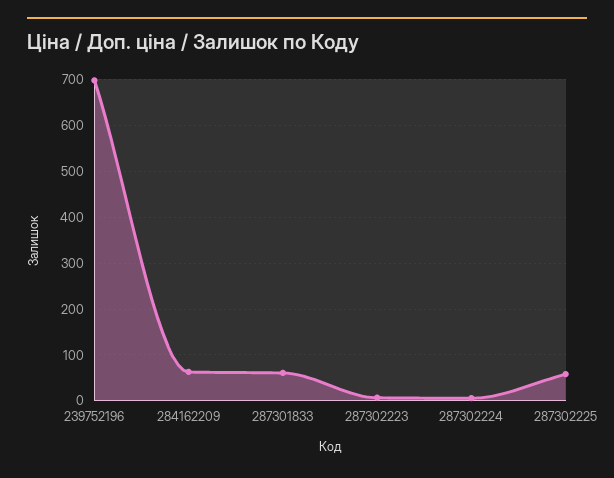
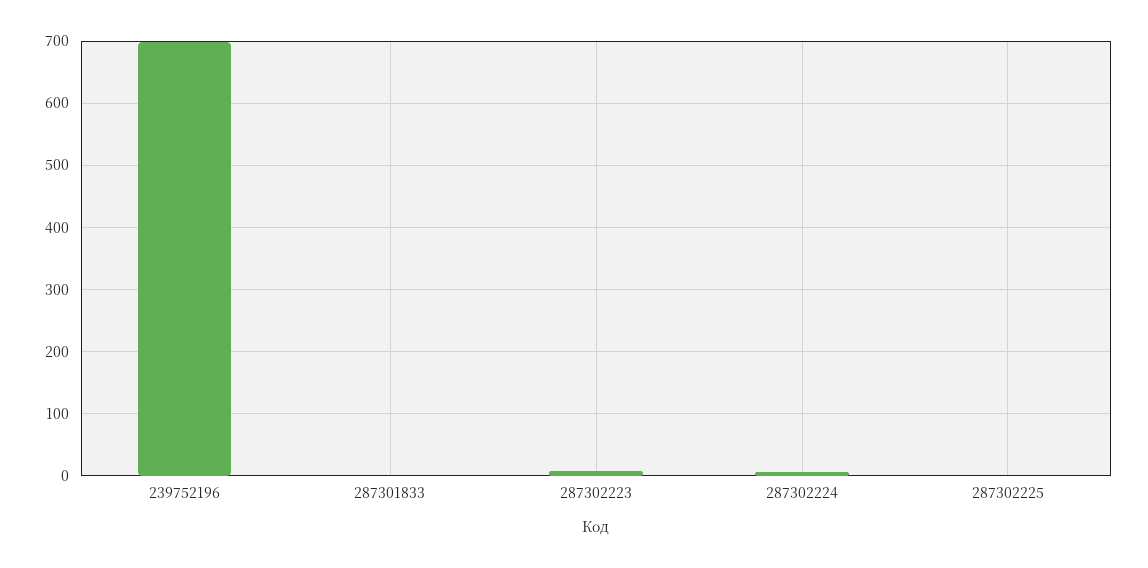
  {
    "239752196": 700,
-   "284162209": 60,
-   "287301833": 60,
+   "287301833": 0,
    "287302223": 10,
    "287302224": 10,
-   "287302225": 60
+   "287302225": 0
  }

